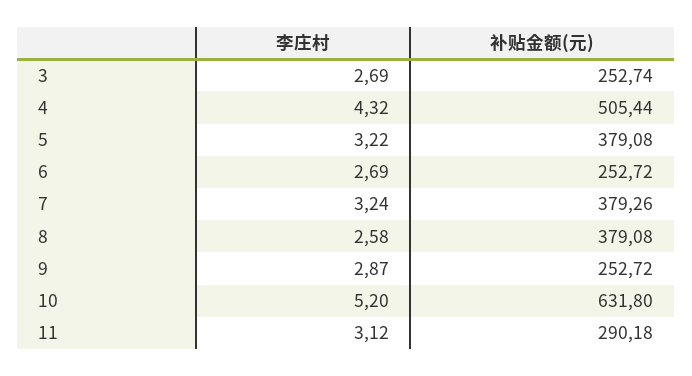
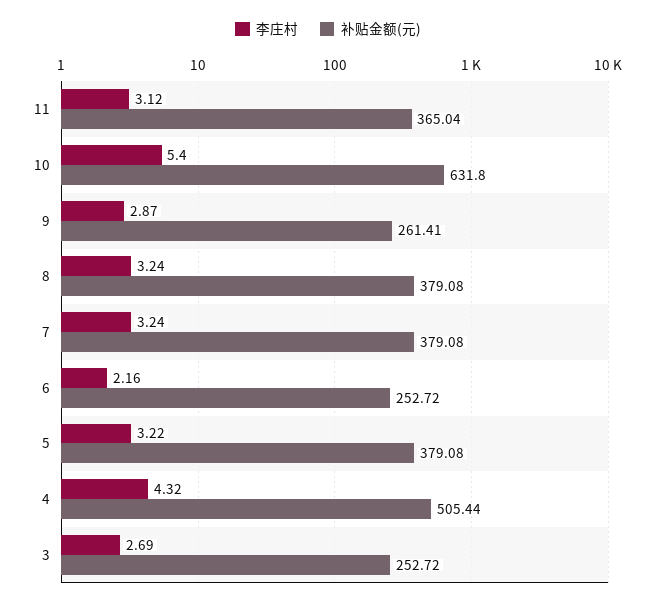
  {
    "李庄村": {
      "3": 2.69,
      "4": 4.32,
      "5": 3.22,
-     "6": 2.69,
+     "6": 2.16,
      "7": 3.24,
-     "8": 2.58,
+     "8": 3.24,
      "9": 2.87,
-     "10": 5.2,
+     "10": 5.4,
      "11": 3.12
    },
    "补贴金额(元)": {
-     "3": 252.74,
+     "3": 252.72,
      "4": 505.44,
      "5": 379.08,
      "6": 252.72,
-     "7": 379.26,
+     "7": 379.08,
      "8": 379.08,
-     "9": 252.72,
+     "9": 261.41,
      "10": 631.8,
-     "11": 290.18
+     "11": 365.04
    }
  }

